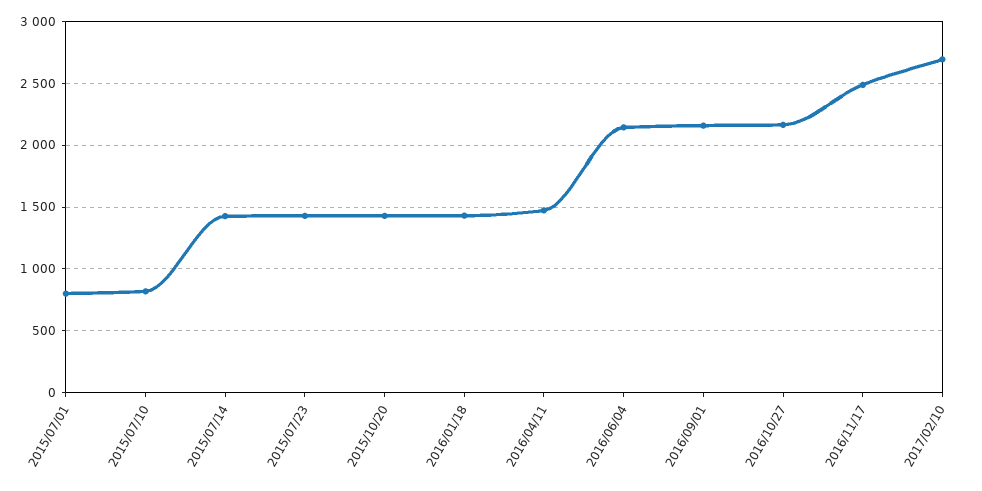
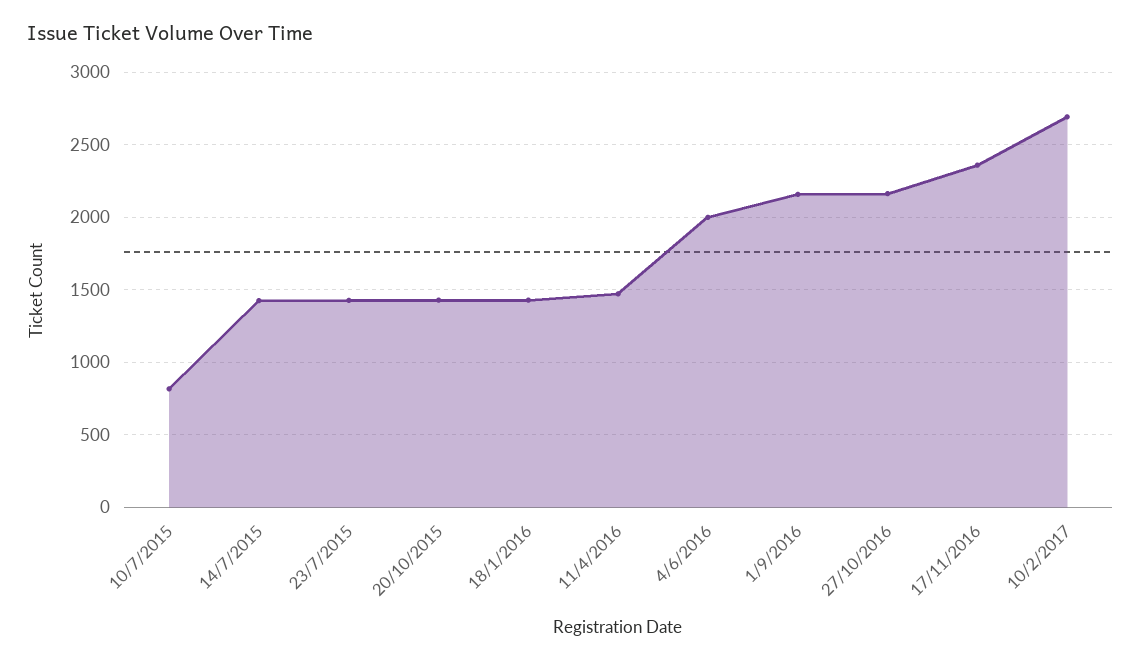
  {
-   "2015/07/01": 800,
    "2015/07/10": 800,
    "2015/07/14": 1450,
    "2015/07/23": 1450,
    "2015/10/20": 1450,
    "2016/01/18": 1450,
    "2016/04/11": 1450,
-   "2016/06/04": 2150,
+   "2016/06/04": 2000,
    "2016/09/01": 2150,
    "2016/10/27": 2150,
-   "2016/11/17": 2500,
+   "2016/11/17": 2350,
    "2017/02/10": 2700
  }

